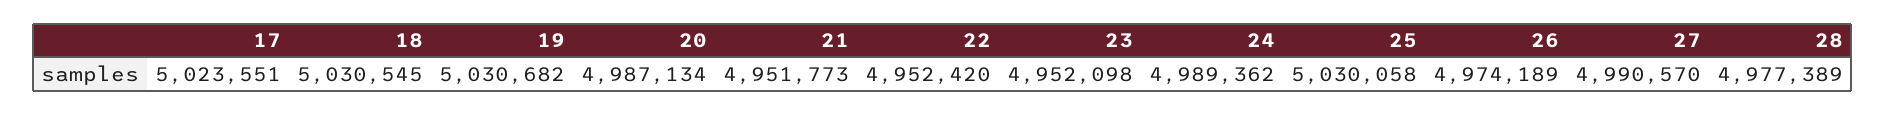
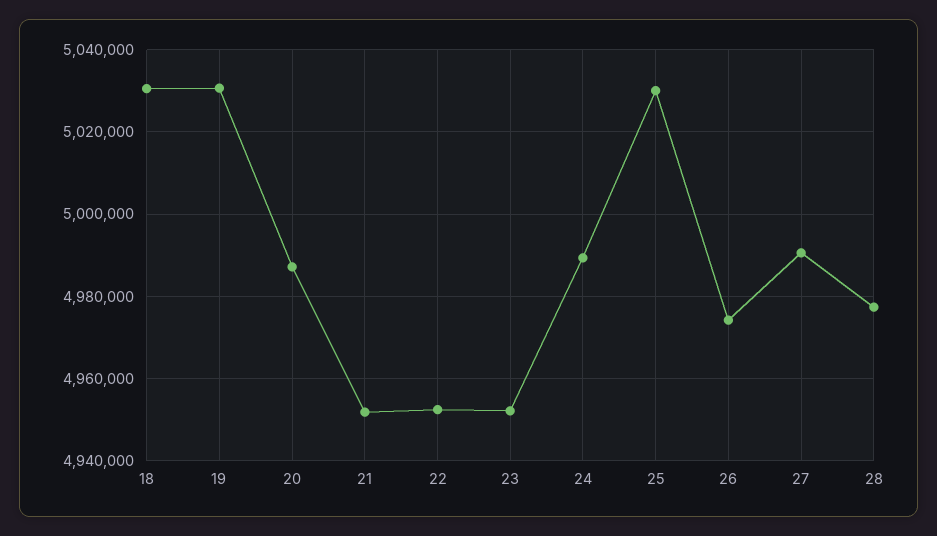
  {
-   "17": 5023551,
    "18": 5030545,
    "19": 5030682,
    "20": 4987134,
    "21": 4951773,
    "22": 4952420,
    "23": 4952098,
    "24": 4989362,
    "25": 5030058,
    "26": 4974189,
    "27": 4990570,
    "28": 4977389
  }

